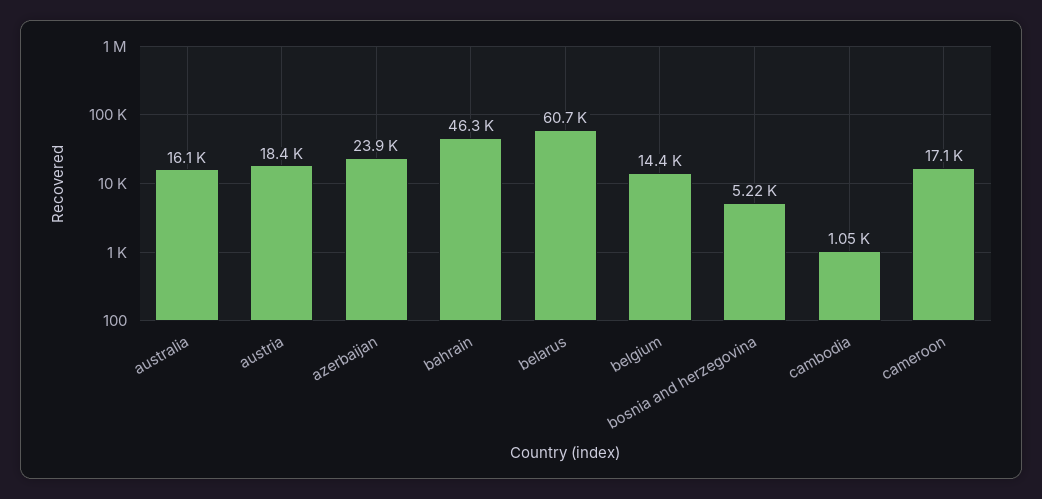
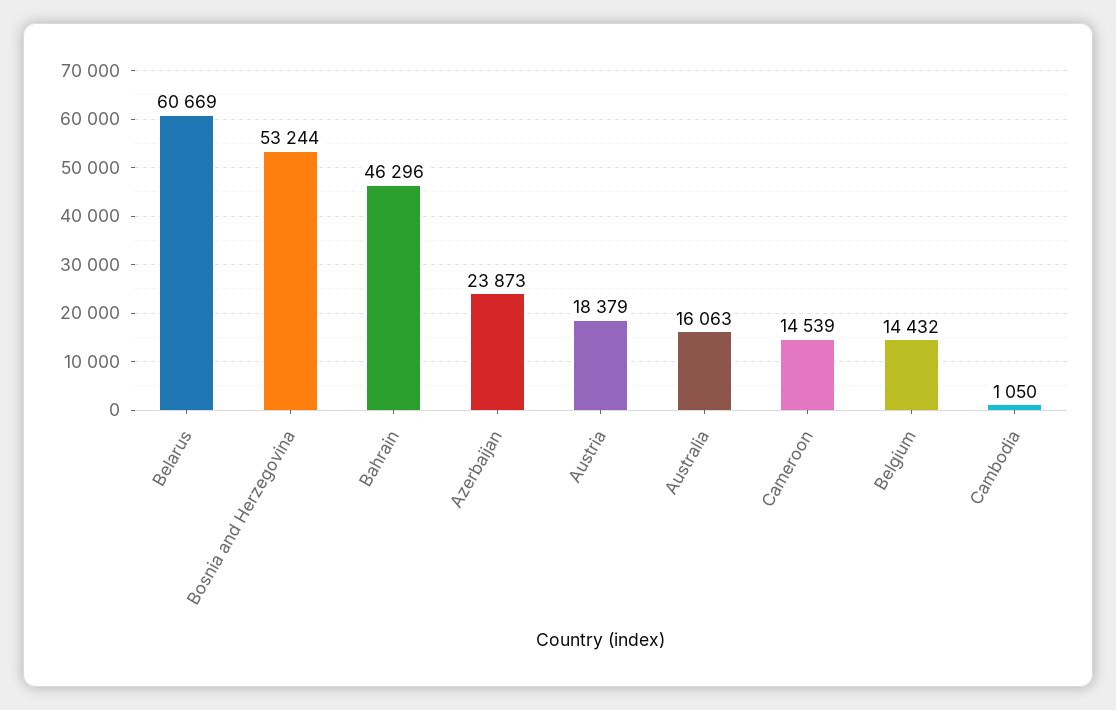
  {
    "australia": 16063,
    "austria": 18379,
    "azerbaijan": 23873,
    "bahrain": 46296,
    "belarus": 60669,
    "belgium": 14432,
-   "bosnia and herzegovina": 5220,
+   "bosnia and herzegovina": 53244,
    "cambodia": 1050,
-   "cameroon": 17100
+   "cameroon": 14539
  }

